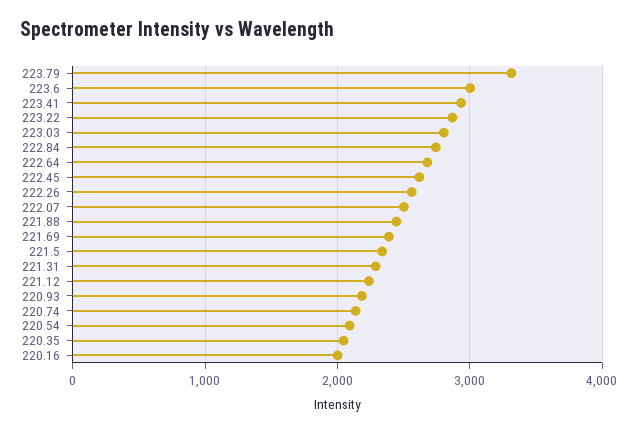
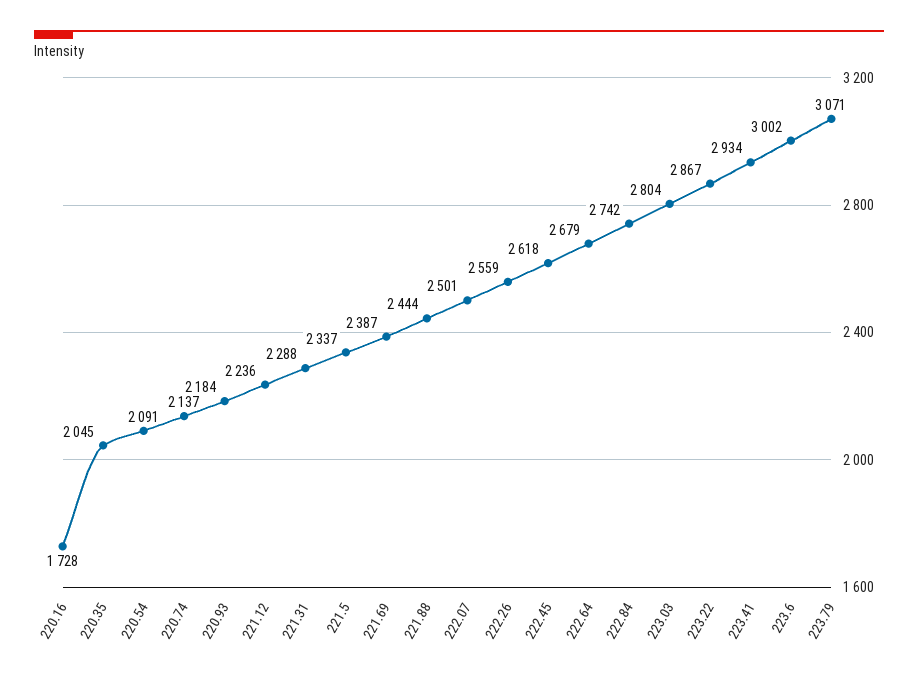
  {
-   "223.79": 3300,
+   "223.79": 3071,
    "223.6": 3002,
    "223.41": 2934,
    "223.22": 2867,
    "223.03": 2804,
    "222.84": 2742,
    "222.64": 2679,
    "222.45": 2618,
    "222.26": 2559,
    "222.07": 2501,
    "221.88": 2444,
    "221.69": 2387,
    "221.5": 2337,
    "221.31": 2288,
    "221.12": 2236,
    "220.93": 2184,
    "220.74": 2137,
    "220.54": 2091,
    "220.35": 2045,
-   "220.16": 2000
+   "220.16": 1728
  }

